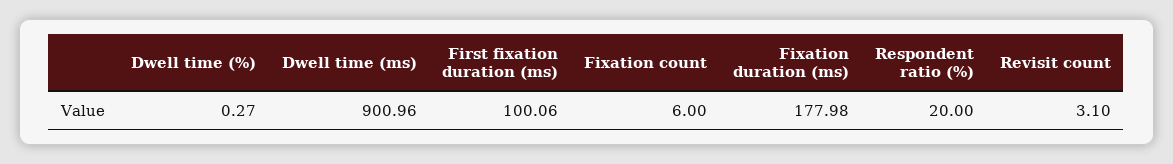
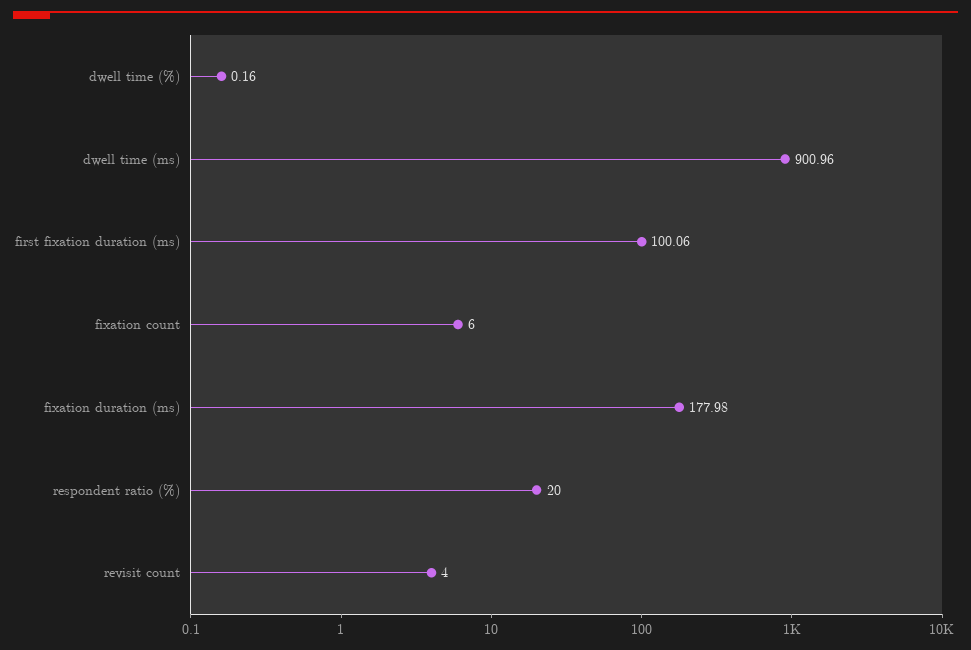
  {
-   "Dwell time (%)": 0.27,
+   "Dwell time (%)": 0.16,
    "Dwell time (ms)": 900.96,
    "First fixation duration (ms)": 100.06,
    "Fixation count": 6,
    "Fixation duration (ms)": 177.98,
    "Respondent ratio (%)": 20,
-   "Revisit count": 3.1
+   "Revisit count": 4
  }

